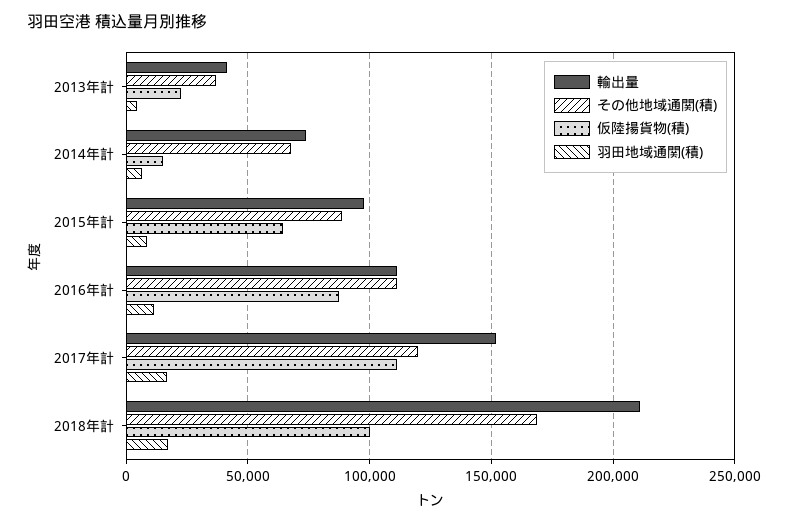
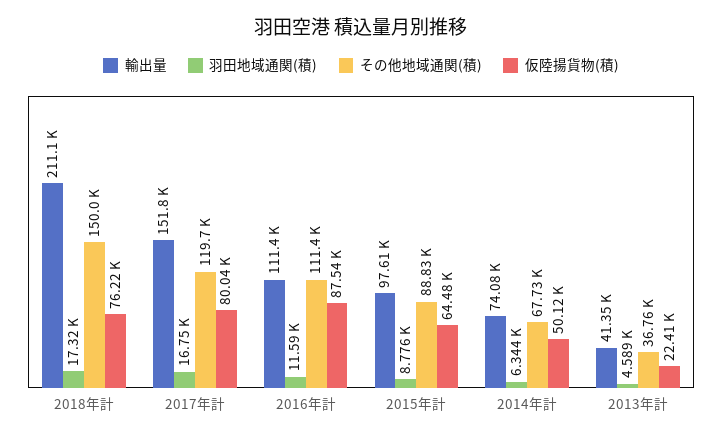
  {
    "輸出量": {
      "2013年計": 41350,
      "2014年計": 74080,
      "2015年計": 97610,
      "2016年計": 111400,
      "2017年計": 151800,
      "2018年計": 211100
    },
    "その他地域通関(積)": {
      "2013年計": 36760,
      "2014年計": 67730,
      "2015年計": 88830,
      "2016年計": 111400,
      "2017年計": 119700,
-     "2018年計": 170000
+     "2018年計": 150000
    },
    "仮陸揚貨物(積)": {
      "2013年計": 22410,
-     "2014年計": 15000,
+     "2014年計": 50120,
      "2015年計": 64480,
      "2016年計": 87540,
-     "2017年計": 110000,
+     "2017年計": 80040,
-     "2018年計": 100000
+     "2018年計": 76220
    },
    "羽田地域通関(積)": {
      "2013年計": 4589,
      "2014年計": 6344,
      "2015年計": 8776,
      "2016年計": 11590,
      "2017年計": 16750,
      "2018年計": 17320
    }
  }

